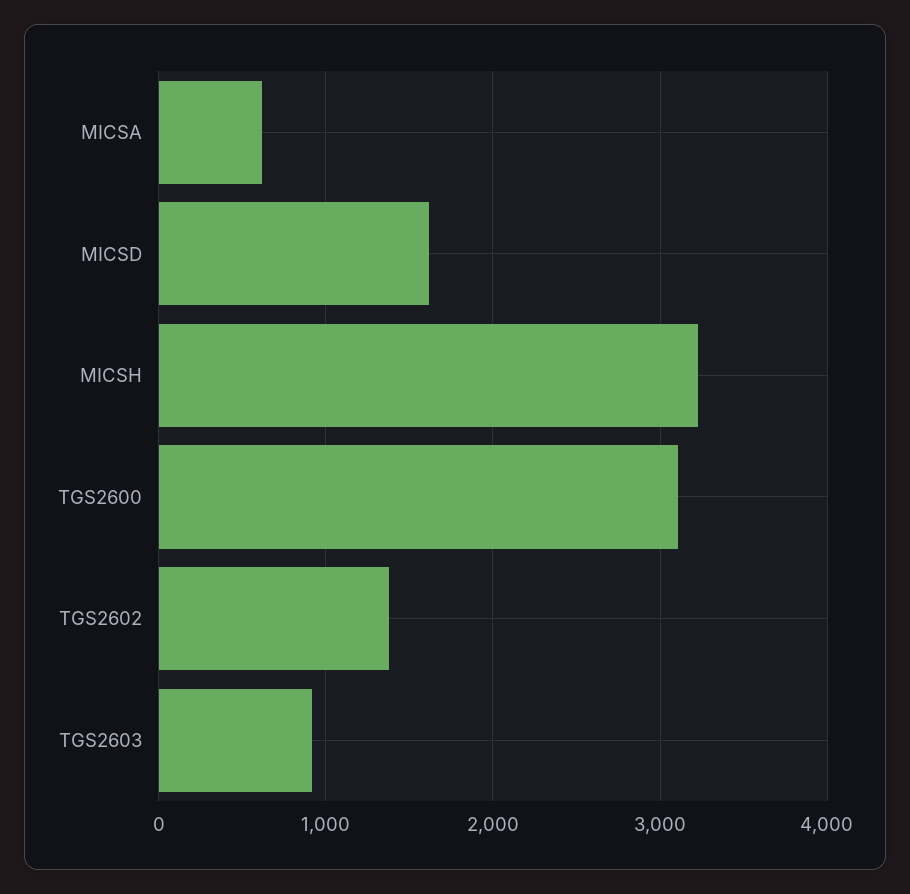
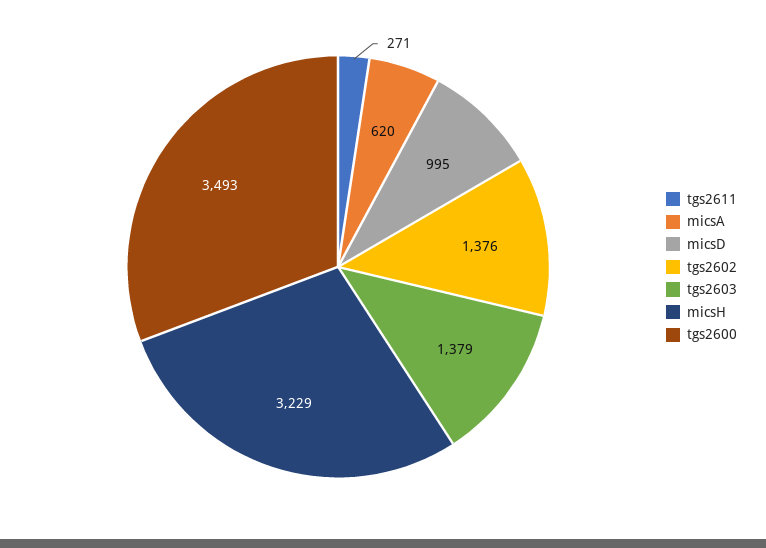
  {
    "MICSA": 620,
-   "MICSD": 1600,
+   "MICSD": 995,
    "MICSH": 3229,
-   "TGS2600": 3100,
+   "TGS2600": 3493,
    "TGS2602": 1376,
-   "TGS2603": 900
+   "TGS2603": 1379,
+   "tgs2611": 271
  }

